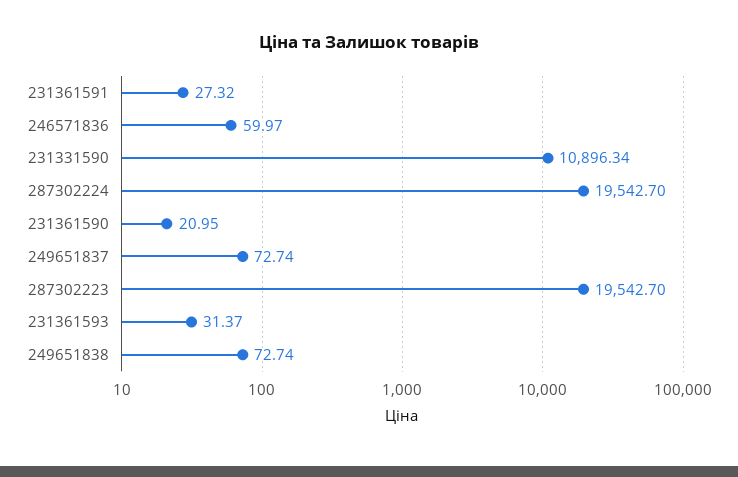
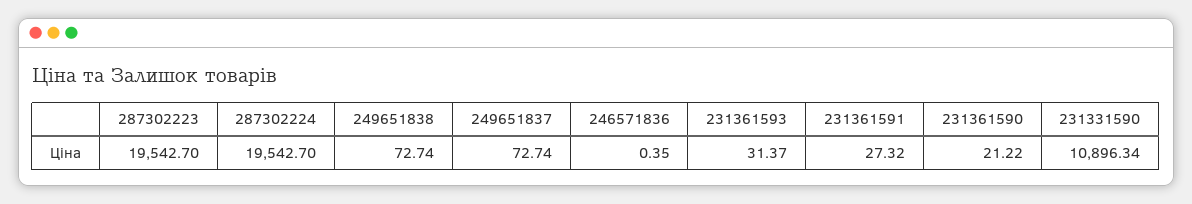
  {
    "231361591": 27.32,
-   "246571836": 59.97,
+   "246571836": 0.35,
    "231331590": 10896.34,
    "287302224": 19542.7,
-   "231361590": 20.95,
+   "231361590": 21.22,
    "249651837": 72.74,
    "287302223": 19542.7,
    "231361593": 31.37,
    "249651838": 72.74
  }

